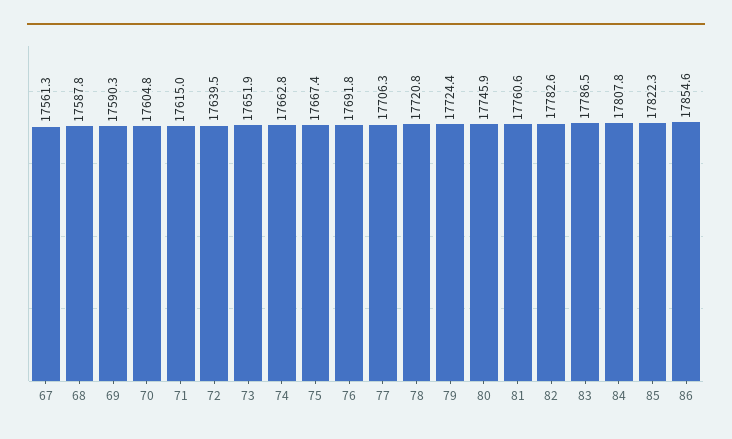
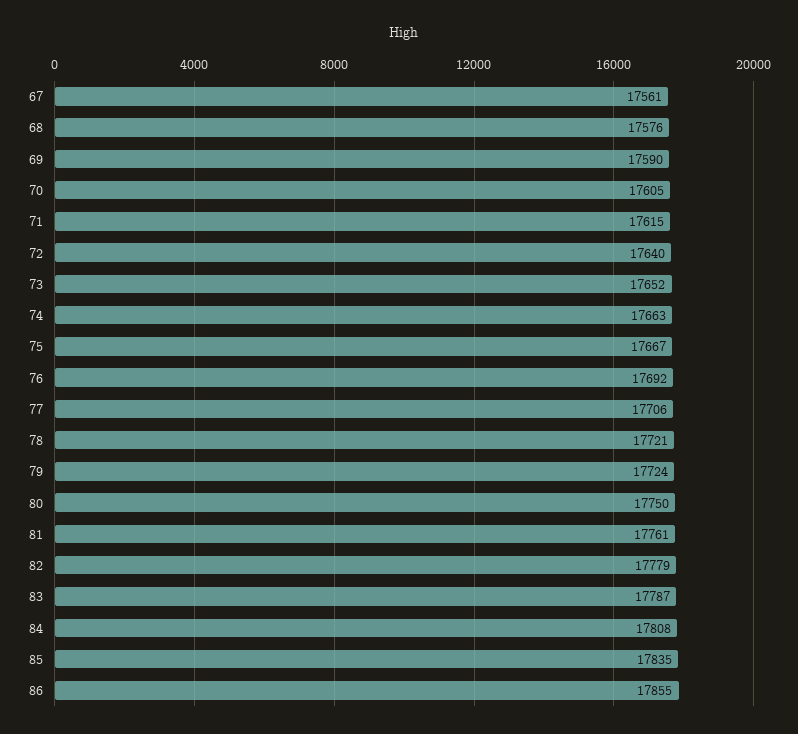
  {
    "67": 17561.3,
-   "68": 17587.8,
+   "68": 17576,
    "69": 17590.3,
    "70": 17604.8,
    "71": 17615,
    "72": 17639.5,
    "73": 17651.9,
    "74": 17662.8,
    "75": 17667.4,
    "76": 17691.8,
    "77": 17706.3,
    "78": 17720.8,
    "79": 17724.4,
-   "80": 17745.9,
+   "80": 17750,
    "81": 17760.6,
-   "82": 17782.6,
+   "82": 17779,
    "83": 17786.5,
    "84": 17807.8,
-   "85": 17822.3,
+   "85": 17835,
    "86": 17854.6
  }

